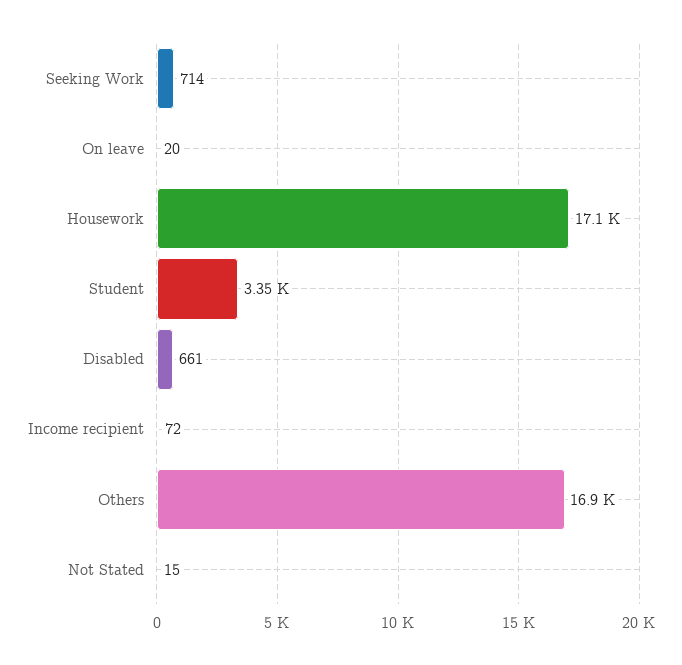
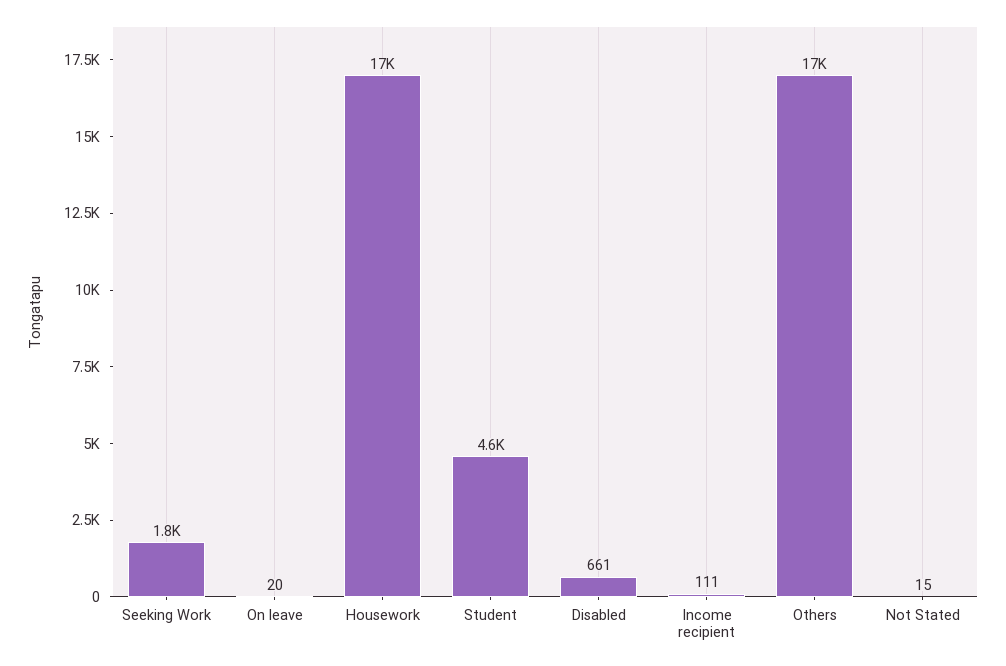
  {
-   "Seeking Work": 714,
+   "Seeking Work": 1800,
    "On leave": 20,
    "Housework": 17100,
-   "Student": 3350,
+   "Student": 4600,
    "Disabled": 661,
-   "Income recipient": 72,
+   "Income recipient": 111,
    "Others": 16900,
    "Not Stated": 15
  }

